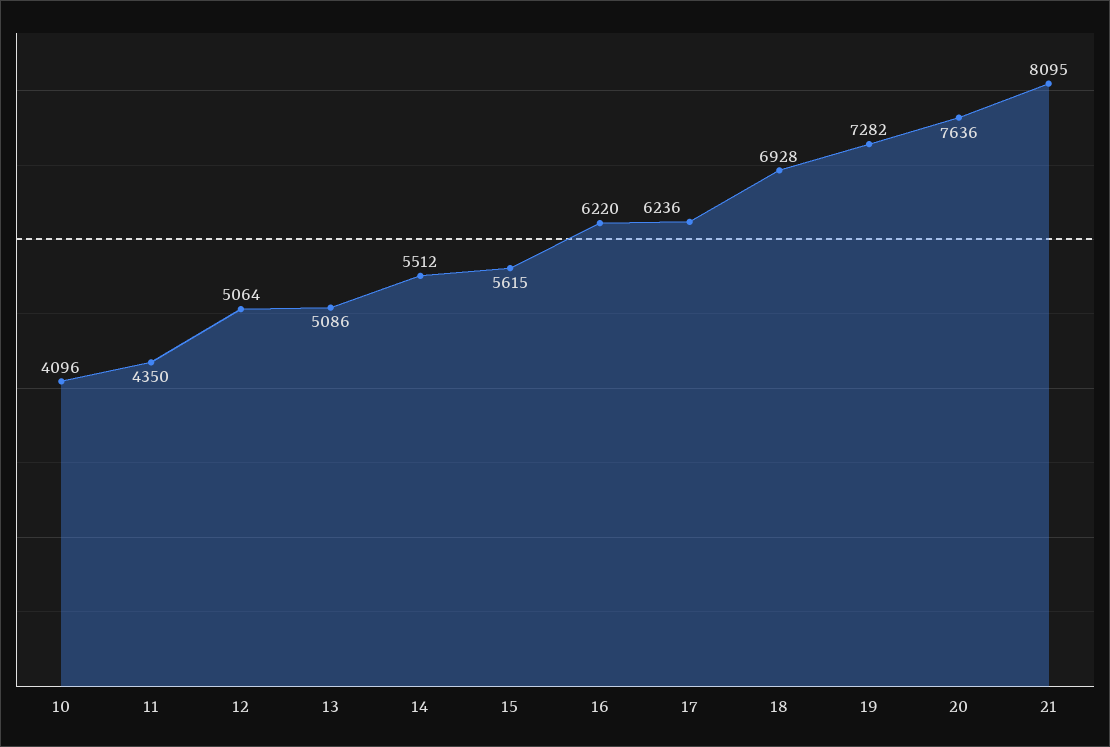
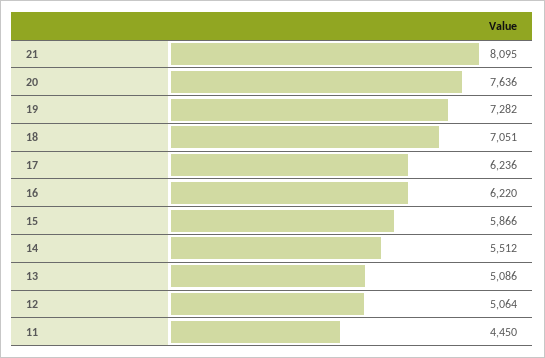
  {
-   "10": 4096,
-   "11": 4350,
+   "11": 4450,
    "12": 5064,
    "13": 5086,
    "14": 5512,
-   "15": 5615,
+   "15": 5866,
    "16": 6220,
    "17": 6236,
-   "18": 6928,
+   "18": 7051,
    "19": 7282,
    "20": 7636,
    "21": 8095
  }

